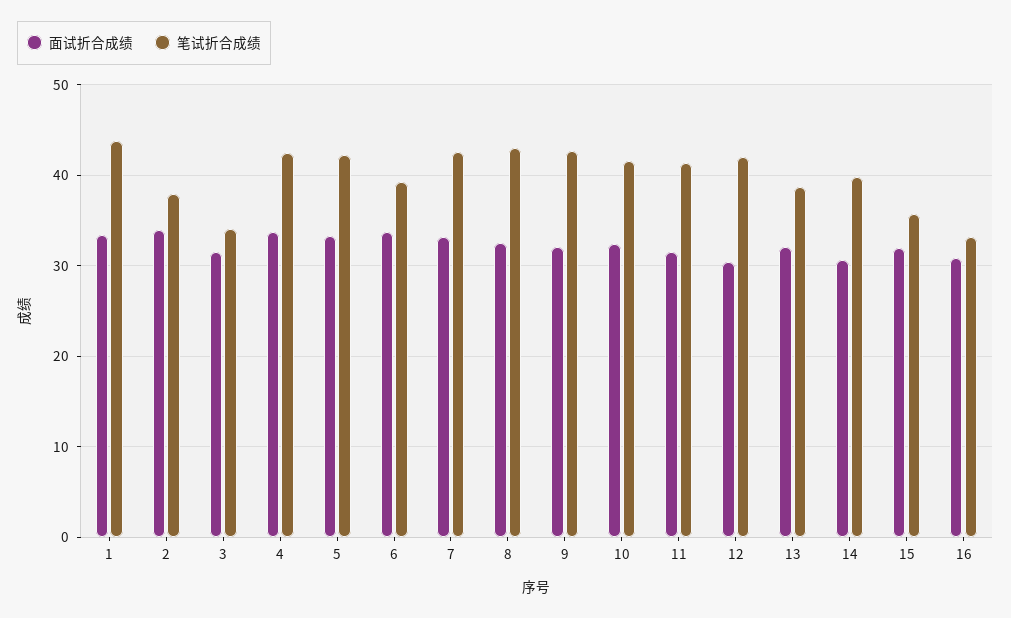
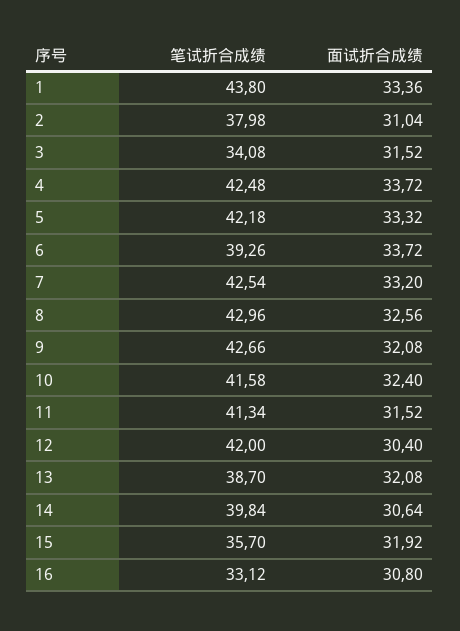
  {
    "面试折合成绩": {
      "1": 33.36,
-     "2": 34,
+     "2": 31.04,
      "3": 31.52,
      "4": 33.72,
      "5": 33.32,
      "6": 33.72,
      "7": 33.2,
      "8": 32.56,
      "9": 32.08,
      "10": 32.4,
      "11": 31.52,
      "12": 30.4,
      "13": 32.08,
      "14": 30.64,
      "15": 31.92,
      "16": 30.8
    },
    "笔试折合成绩": {
      "1": 43.8,
      "2": 37.98,
      "3": 34.08,
      "4": 42.48,
      "5": 42.18,
      "6": 39.26,
      "7": 42.54,
      "8": 42.96,
      "9": 42.66,
      "10": 41.58,
      "11": 41.34,
      "12": 42,
      "13": 38.7,
      "14": 39.84,
      "15": 35.7,
      "16": 33.12
    }
  }

